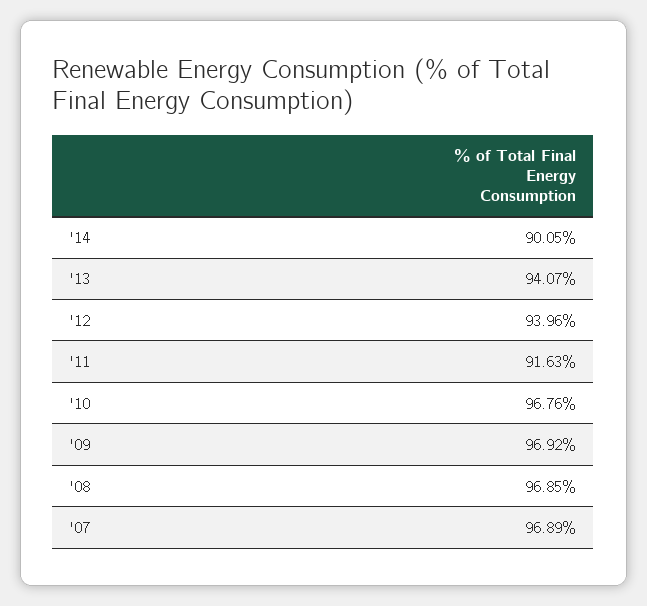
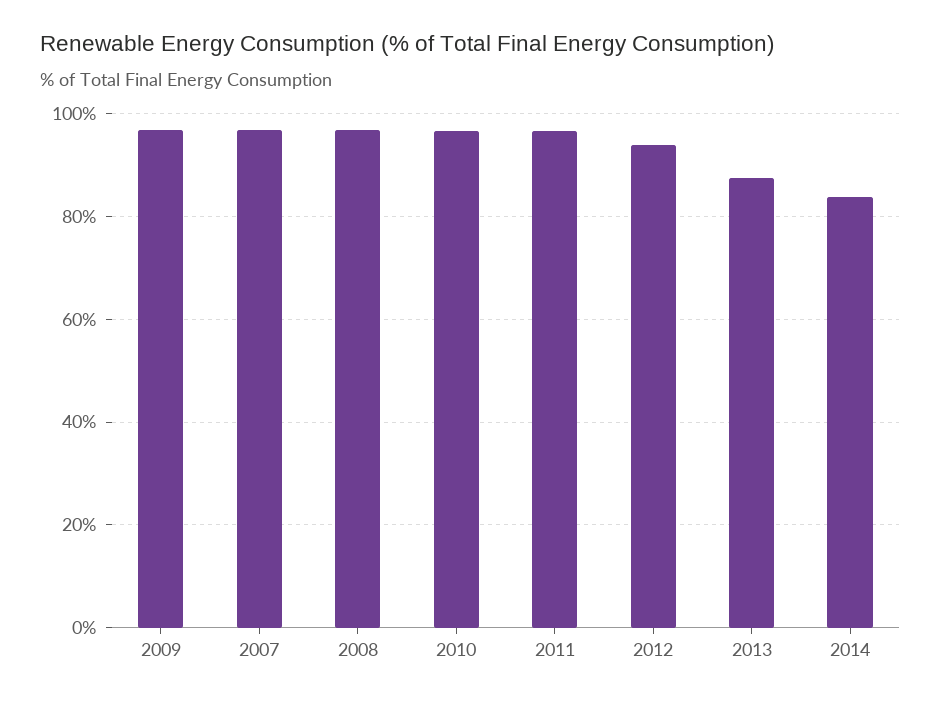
  {
-   "'14": 90.05,
+   "'14": 84,
-   "'13": 94.07,
+   "'13": 88,
    "'12": 93.96,
-   "'11": 91.63,
+   "'11": 96,
    "'10": 96.76,
    "'09": 96.92,
    "'08": 96.85,
    "'07": 96.89
  }

